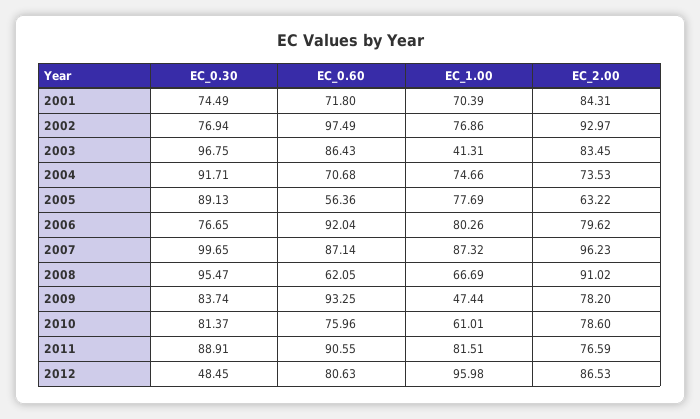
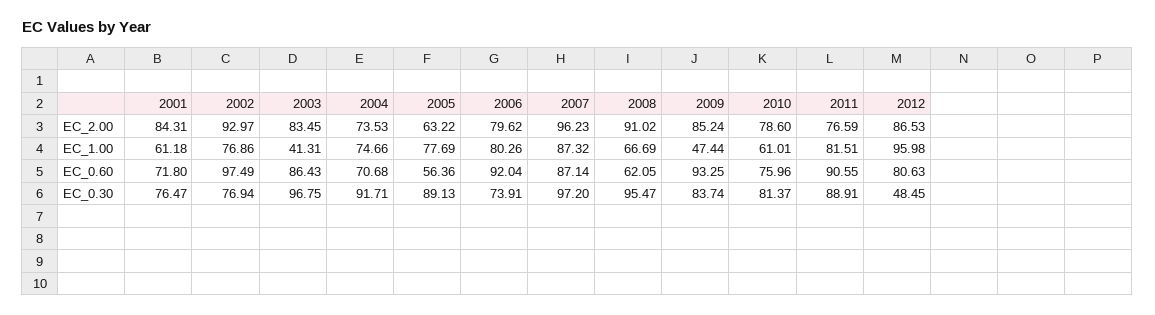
  {
    "EC_0.30": {
-     "2001": 74.49,
+     "2001": 76.47,
      "2002": 76.94,
      "2003": 96.75,
      "2004": 91.71,
      "2005": 89.13,
-     "2006": 76.65,
+     "2006": 73.91,
-     "2007": 99.65,
+     "2007": 97.2,
      "2008": 95.47,
      "2009": 83.74,
      "2010": 81.37,
      "2011": 88.91,
      "2012": 48.45
    },
    "EC_0.60": {
      "2001": 71.8,
      "2002": 97.49,
      "2003": 86.43,
      "2004": 70.68,
      "2005": 56.36,
      "2006": 92.04,
      "2007": 87.14,
      "2008": 62.05,
      "2009": 93.25,
      "2010": 75.96,
      "2011": 90.55,
      "2012": 80.63
    },
    "EC_1.00": {
-     "2001": 70.39,
+     "2001": 61.18,
      "2002": 76.86,
      "2003": 41.31,
      "2004": 74.66,
      "2005": 77.69,
      "2006": 80.26,
      "2007": 87.32,
      "2008": 66.69,
      "2009": 47.44,
      "2010": 61.01,
      "2011": 81.51,
      "2012": 95.98
    },
    "EC_2.00": {
      "2001": 84.31,
      "2002": 92.97,
      "2003": 83.45,
      "2004": 73.53,
      "2005": 63.22,
      "2006": 79.62,
      "2007": 96.23,
      "2008": 91.02,
-     "2009": 78.2,
+     "2009": 85.24,
      "2010": 78.6,
      "2011": 76.59,
      "2012": 86.53
    }
  }

